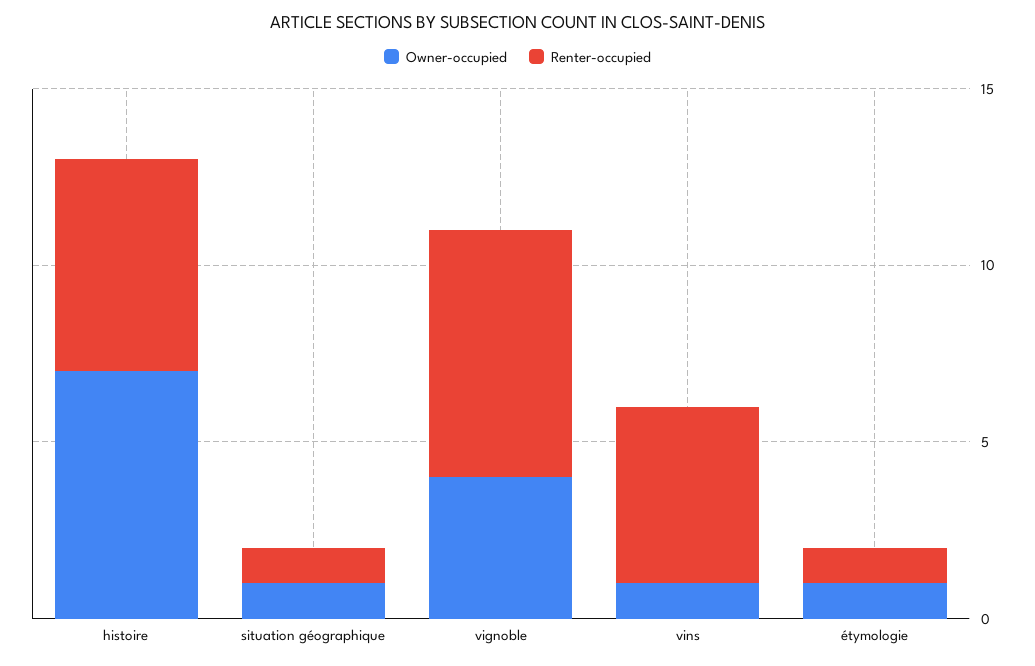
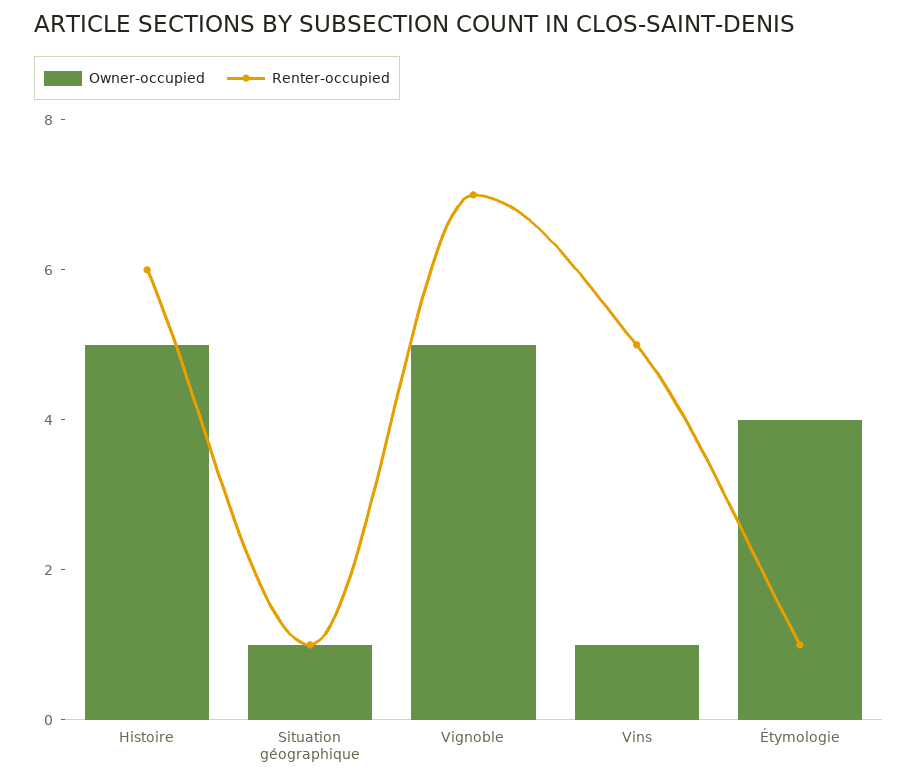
  {
    "Owner-occupied": {
-     "histoire": 7,
+     "histoire": 5,
      "situation géographique": 1,
-     "vignoble": 4,
+     "vignoble": 5,
      "vins": 1,
-     "étymologie": 1
+     "étymologie": 4
    },
    "Renter-occupied": {
      "histoire": 6,
      "situation géographique": 1,
      "vignoble": 7,
      "vins": 5,
      "étymologie": 1
    }
  }

